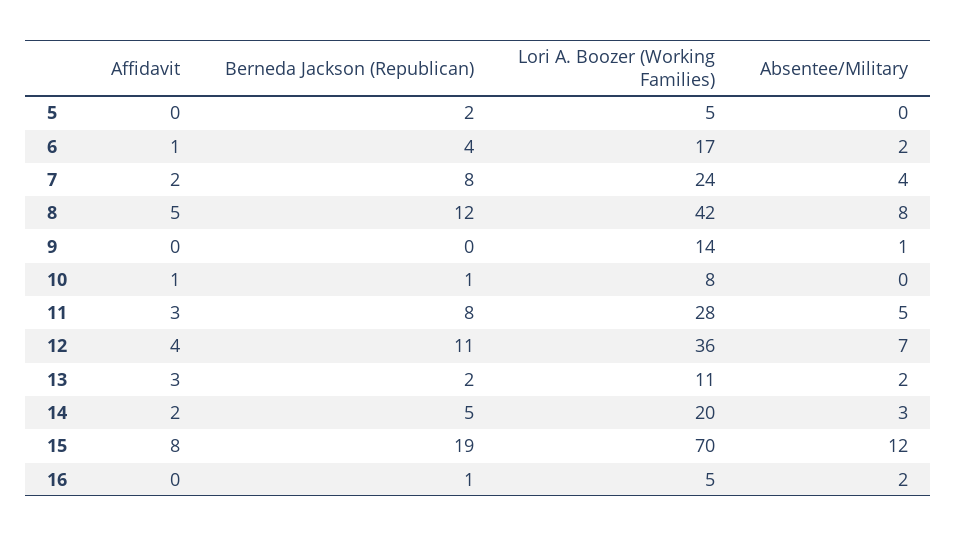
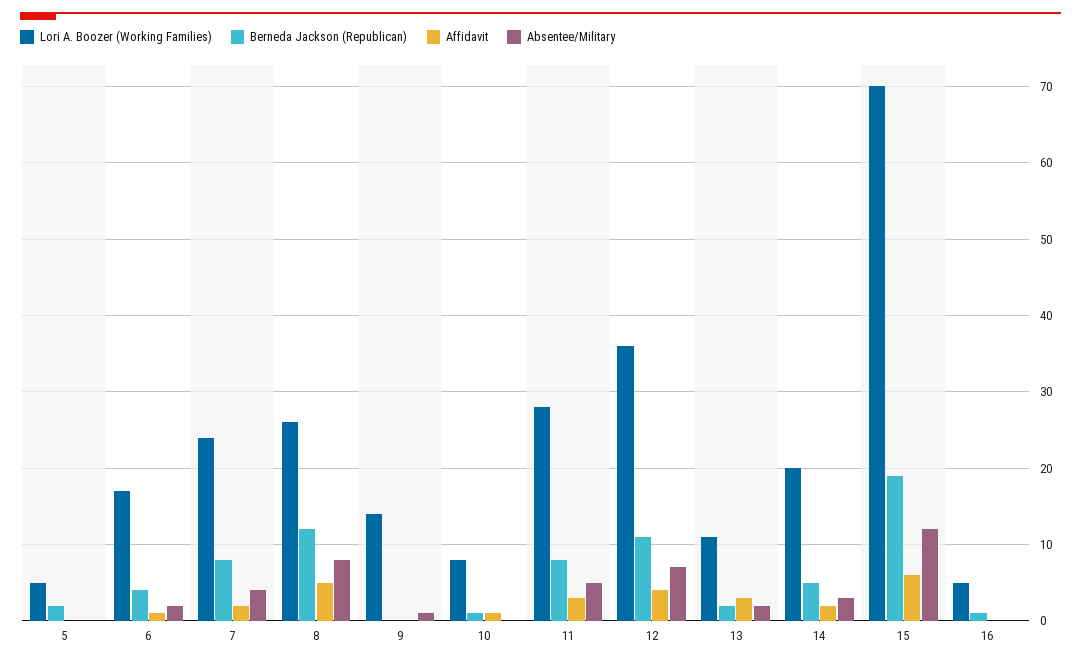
  {
    "Affidavit": {
      "5": 0,
      "6": 1,
      "7": 2,
      "8": 5,
      "9": 0,
      "10": 1,
      "11": 3,
      "12": 4,
      "13": 3,
      "14": 2,
-     "15": 8,
+     "15": 6,
      "16": 0
    },
    "Berneda Jackson (Republican)": {
      "5": 2,
      "6": 4,
      "7": 8,
      "8": 12,
      "9": 0,
      "10": 1,
      "11": 8,
      "12": 11,
      "13": 2,
      "14": 5,
      "15": 19,
      "16": 1
    },
    "Lori A. Boozer (Working Families)": {
      "5": 5,
      "6": 17,
      "7": 24,
-     "8": 42,
+     "8": 26,
      "9": 14,
      "10": 8,
      "11": 28,
      "12": 36,
      "13": 11,
      "14": 20,
      "15": 70,
      "16": 5
    },
    "Absentee/Military": {
      "5": 0,
      "6": 2,
      "7": 4,
      "8": 8,
      "9": 1,
      "10": 0,
      "11": 5,
      "12": 7,
      "13": 2,
      "14": 3,
      "15": 12,
-     "16": 2
+     "16": 0
    }
  }

